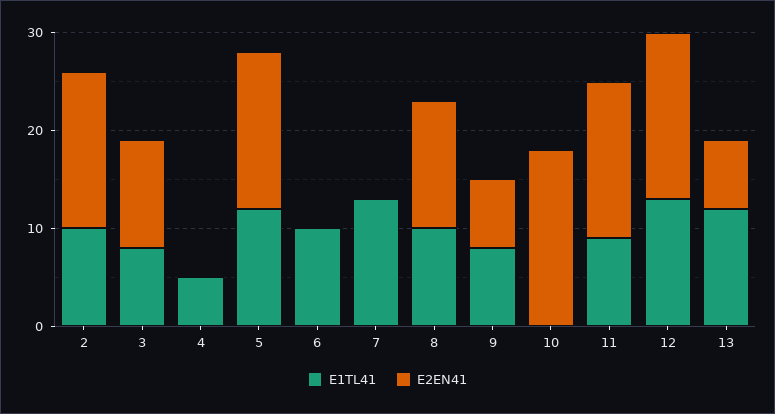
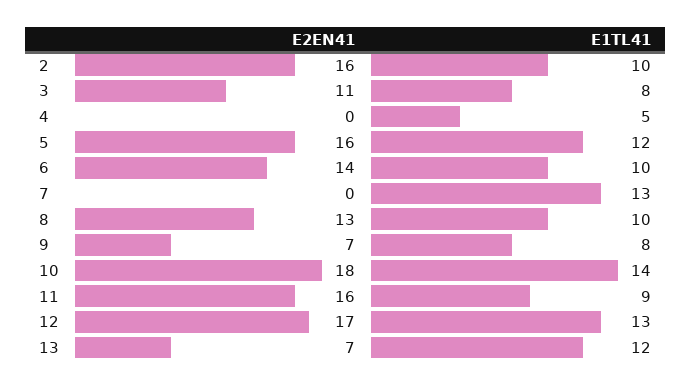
  {
    "E1TL41": {
      "2": 10,
      "3": 8,
      "4": 5,
      "5": 12,
      "6": 10,
      "7": 13,
      "8": 10,
      "9": 8,
-     "10": 0,
+     "10": 14,
      "11": 9,
      "12": 13,
      "13": 12
    },
    "E2EN41": {
      "2": 16,
      "3": 11,
      "4": 0,
      "5": 16,
-     "6": 0,
+     "6": 14,
      "7": 0,
      "8": 13,
      "9": 7,
      "10": 18,
      "11": 16,
      "12": 17,
      "13": 7
    }
  }

